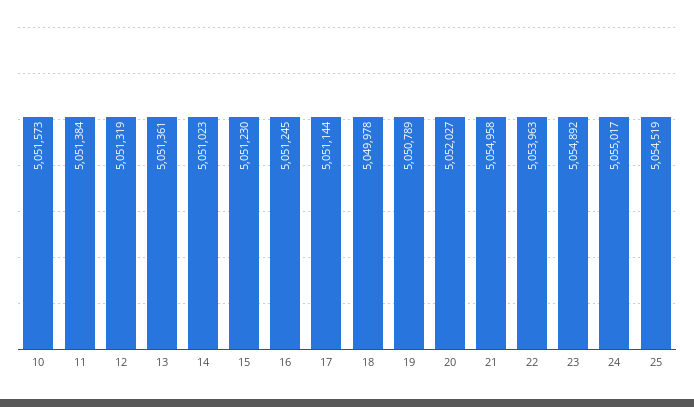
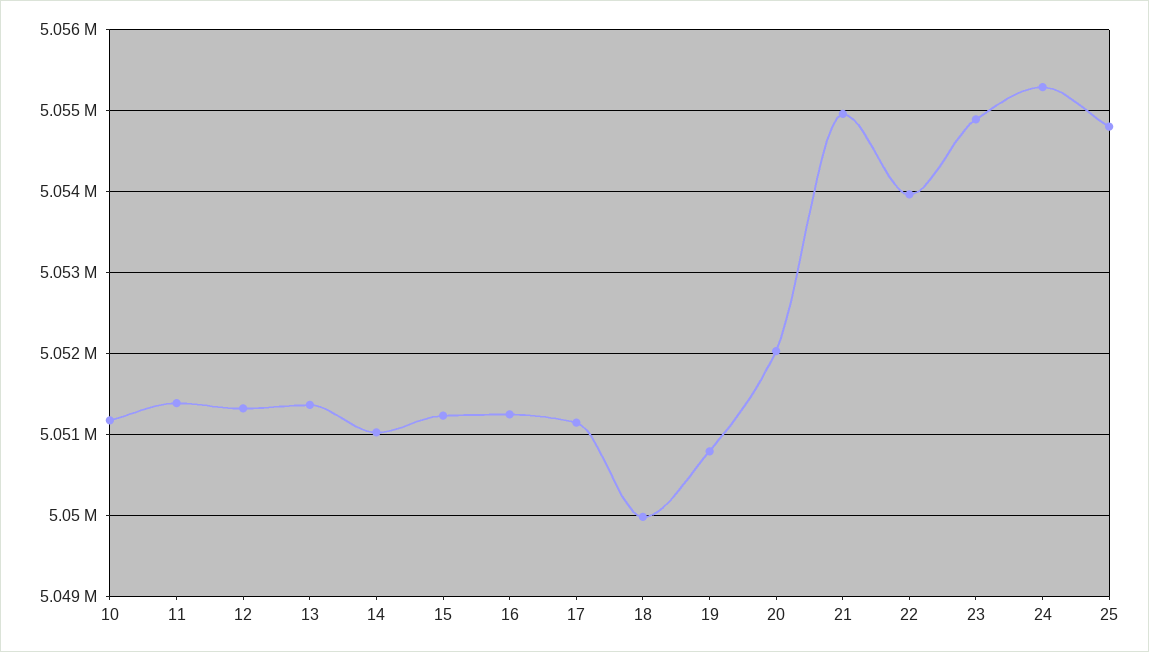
  {
-   "10": 5051573,
+   "10": 5051200,
    "11": 5051384,
    "12": 5051319,
    "13": 5051361,
    "14": 5051023,
    "15": 5051230,
    "16": 5051245,
    "17": 5051144,
    "18": 5049978,
    "19": 5050789,
    "20": 5052027,
    "21": 5054958,
    "22": 5053963,
    "23": 5054892,
-   "24": 5055017,
+   "24": 5055300,
-   "25": 5054519
+   "25": 5054800
  }

